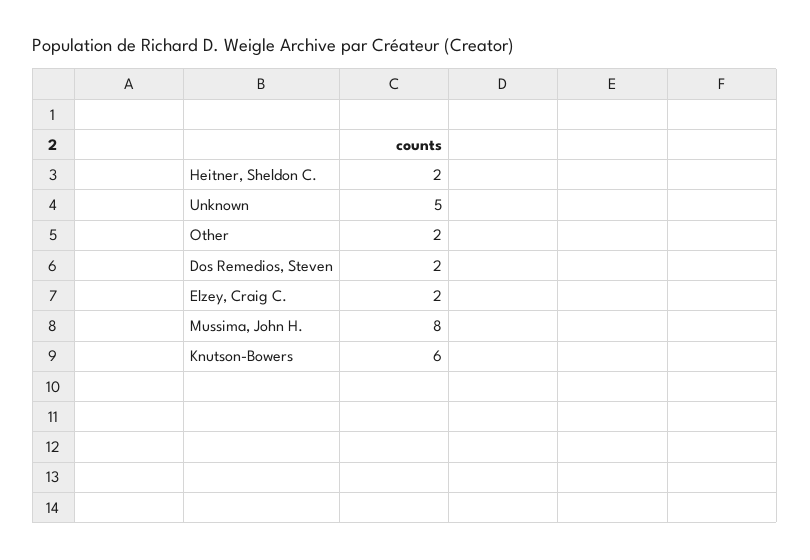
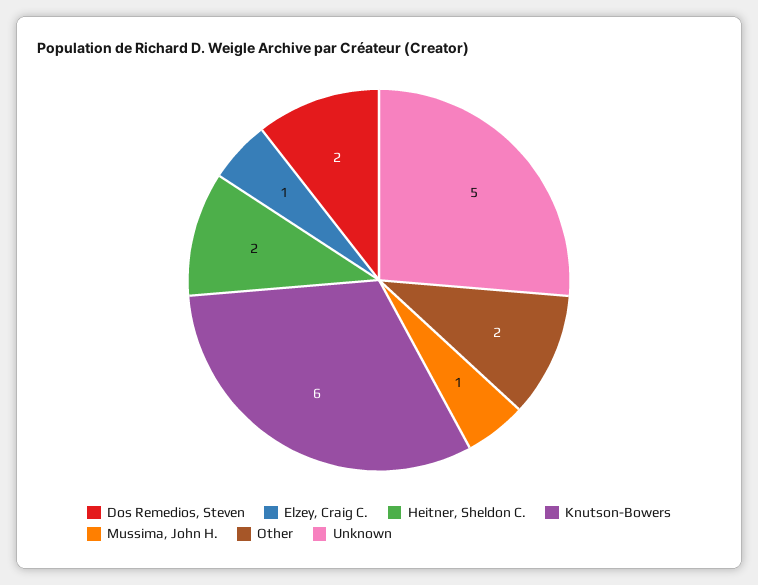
  {
    "Heitner, Sheldon C.": 2,
    "Unknown": 5,
    "Other": 2,
    "Dos Remedios, Steven": 2,
-   "Elzey, Craig C.": 2,
+   "Elzey, Craig C.": 1,
-   "Mussima, John H.": 8,
+   "Mussima, John H.": 1,
    "Knutson-Bowers": 6
  }

